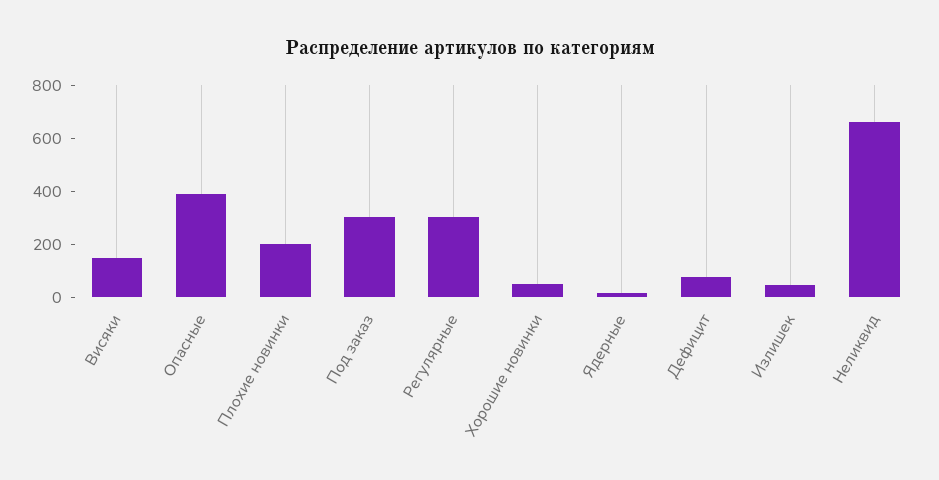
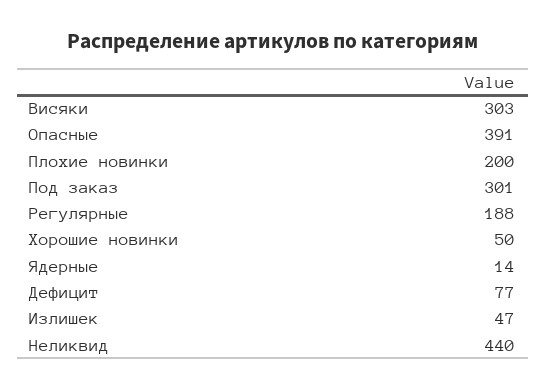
  {
-   "Висяки": 150,
+   "Висяки": 303,
    "Опасные": 391,
    "Плохие новинки": 200,
    "Под заказ": 301,
-   "Регулярные": 300,
+   "Регулярные": 188,
    "Хорошие новинки": 50,
    "Ядерные": 14,
    "Дефицит": 77,
    "Излишек": 47,
-   "Неликвид": 650
+   "Неликвид": 440
  }

